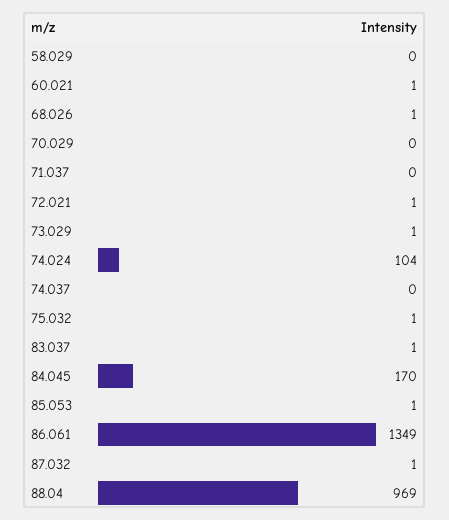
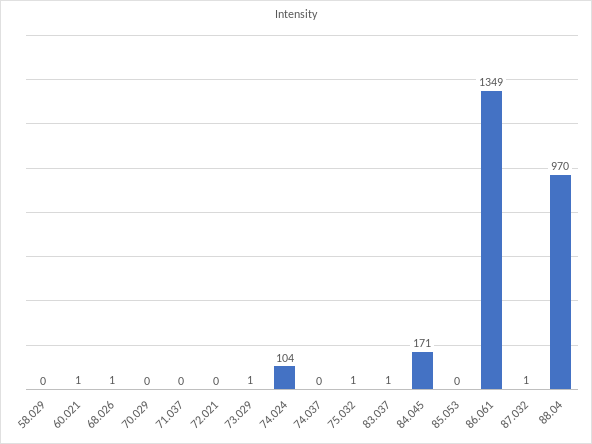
  {
    "58.029": 0,
    "60.021": 1,
    "68.026": 1,
    "70.029": 0,
    "71.037": 0,
-   "72.021": 1,
+   "72.021": 0,
    "73.029": 1,
    "74.024": 104,
    "74.037": 0,
    "75.032": 1,
    "83.037": 1,
-   "84.045": 170,
+   "84.045": 171,
-   "85.053": 1,
+   "85.053": 0,
    "86.061": 1349,
    "87.032": 1,
-   "88.04": 969
+   "88.04": 970
  }

